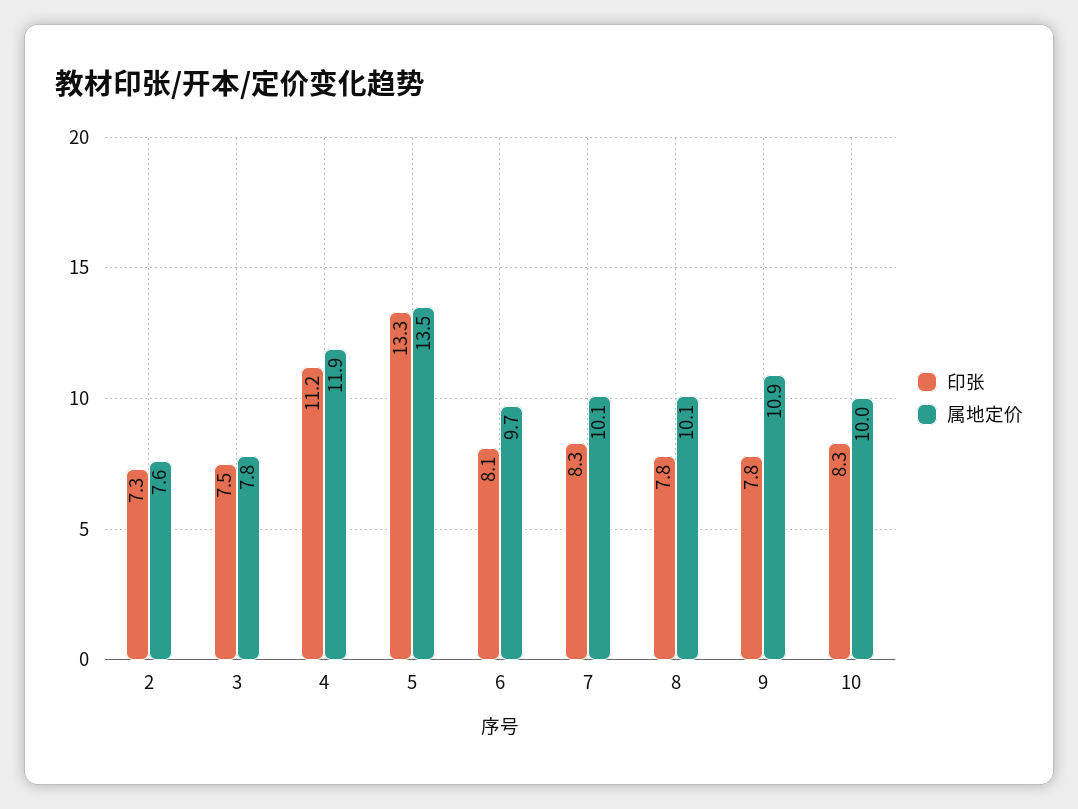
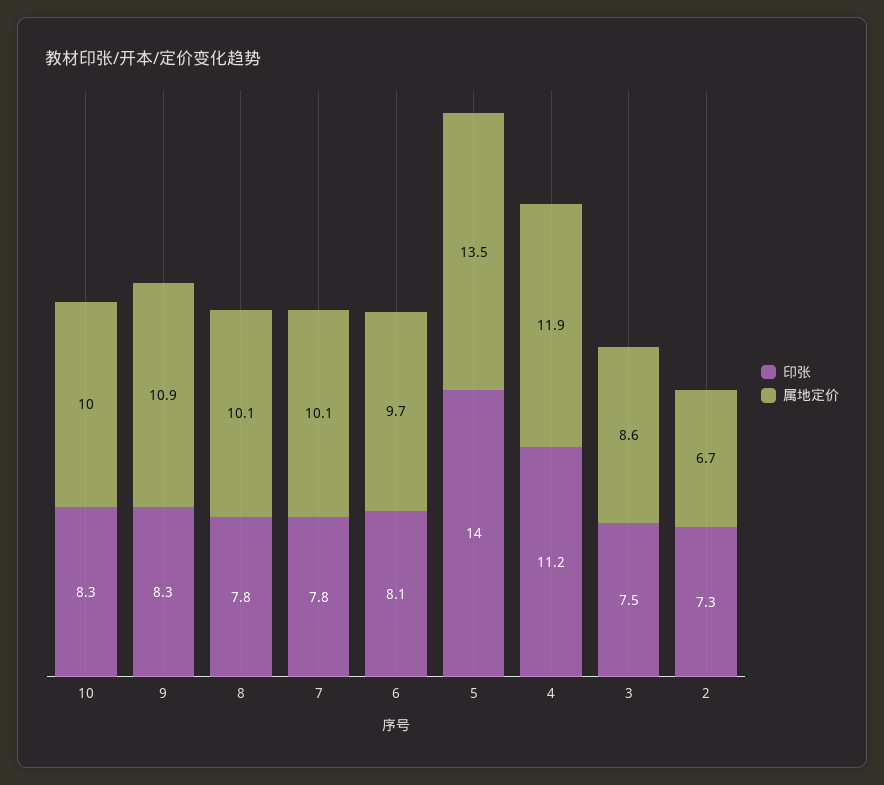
  {
    "印张": {
      "2": 7.3,
      "3": 7.5,
      "4": 11.2,
-     "5": 13.3,
+     "5": 14,
      "6": 8.1,
-     "7": 8.3,
+     "7": 7.8,
      "8": 7.8,
-     "9": 7.8,
+     "9": 8.3,
      "10": 8.3
    },
    "属地定价": {
-     "2": 7.6,
+     "2": 6.7,
-     "3": 7.8,
+     "3": 8.6,
      "4": 11.9,
      "5": 13.5,
      "6": 9.7,
      "7": 10.1,
      "8": 10.1,
      "9": 10.9,
      "10": 10
    }
  }

